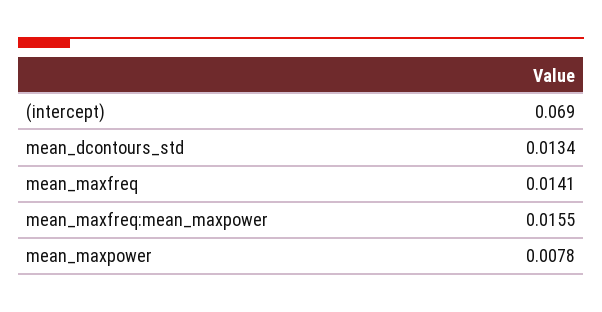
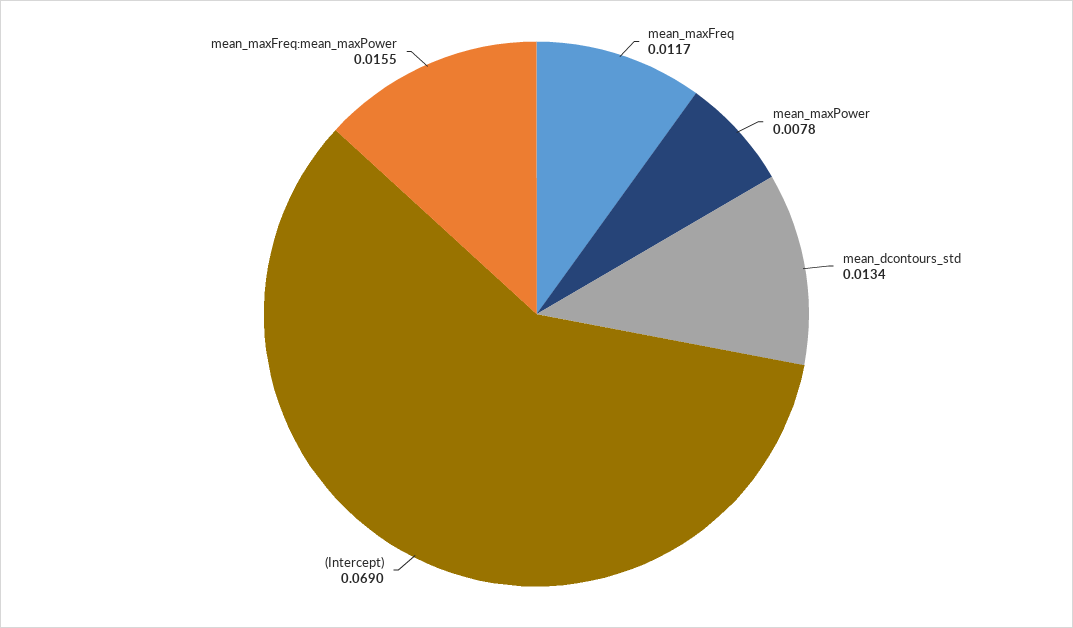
  {
    "(intercept)": 0.069,
    "mean_dcontours_std": 0.0134,
-   "mean_maxfreq": 0.0141,
+   "mean_maxfreq": 0.0117,
    "mean_maxfreq:mean_maxpower": 0.0155,
    "mean_maxpower": 0.0078
  }

